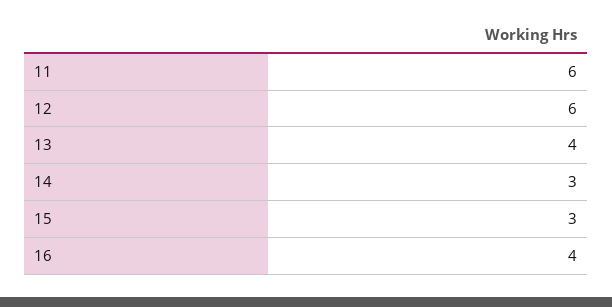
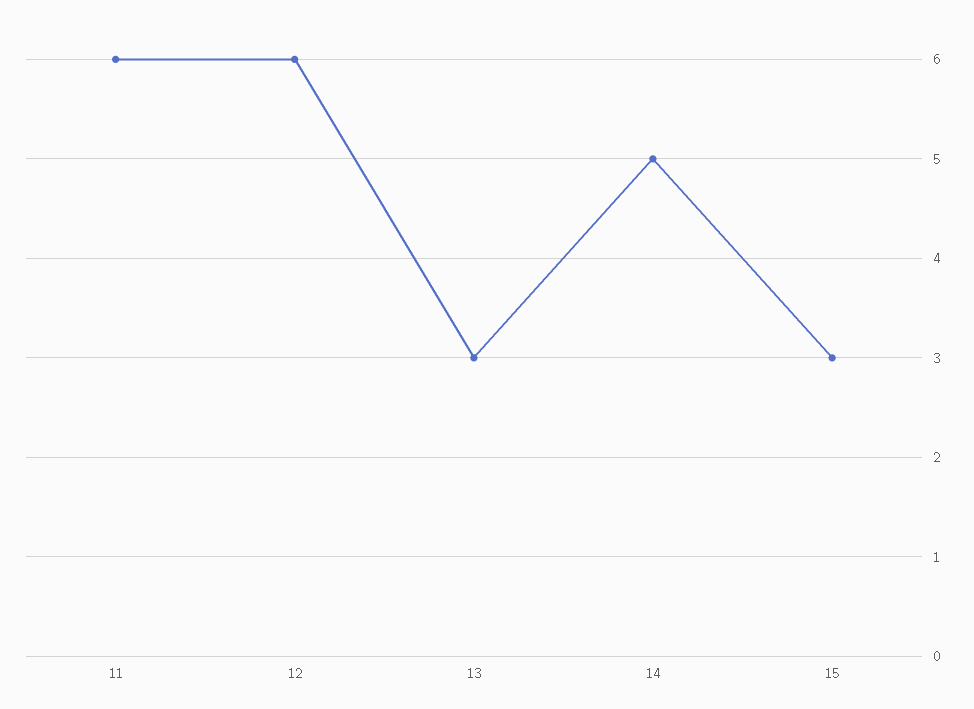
  {
    "11": 6,
    "12": 6,
-   "13": 4,
+   "13": 3,
-   "14": 3,
+   "14": 5,
-   "15": 3,
+   "15": 3
-   "16": 4
  }

